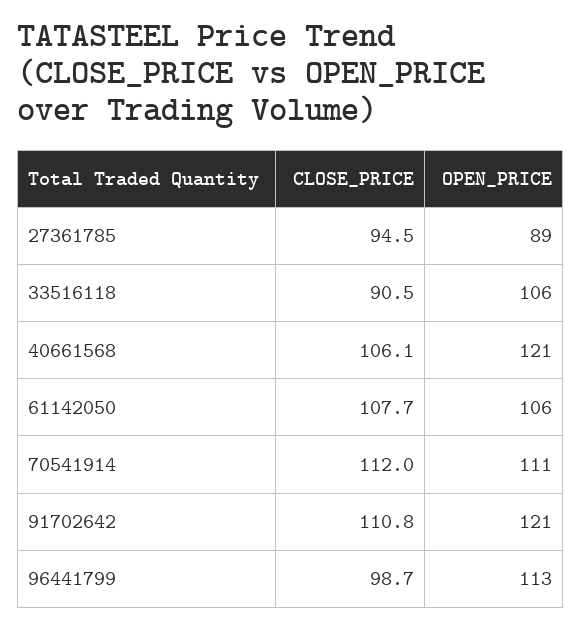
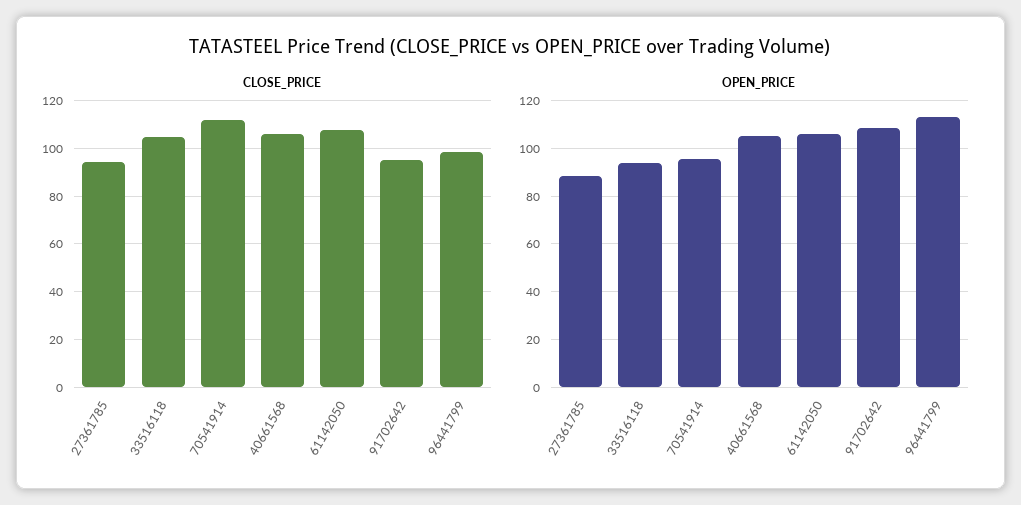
  {
    "CLOSE_PRICE": {
      "27361785": 94.5,
-     "33516118": 90.5,
+     "33516118": 105,
      "40661568": 106.1,
      "61142050": 107.7,
      "70541914": 112,
-     "91702642": 110.8,
+     "91702642": 95,
      "96441799": 98.7
    },
    "OPEN_PRICE": {
      "27361785": 89,
-     "33516118": 106,
+     "33516118": 95,
-     "40661568": 121,
+     "40661568": 105,
      "61142050": 106,
-     "70541914": 111,
+     "70541914": 95,
-     "91702642": 121,
+     "91702642": 110,
      "96441799": 113
    }
  }

